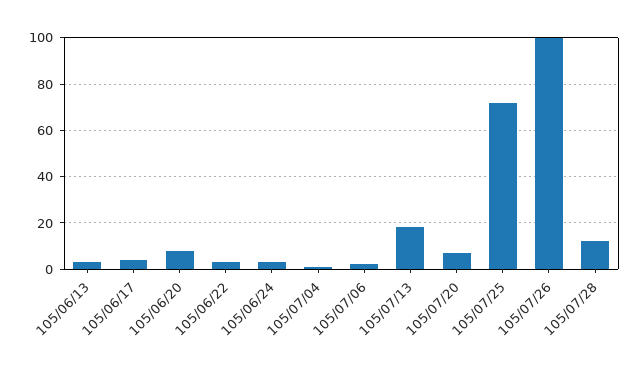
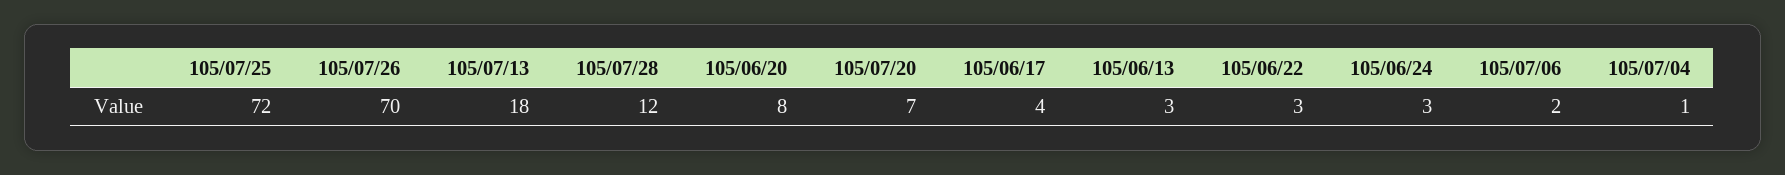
  {
    "105/06/13": 3,
    "105/06/17": 4,
    "105/06/20": 8,
    "105/06/22": 3,
    "105/06/24": 3,
    "105/07/04": 1,
    "105/07/06": 2,
    "105/07/13": 18,
    "105/07/20": 7,
    "105/07/25": 72,
-   "105/07/26": 100,
+   "105/07/26": 70,
    "105/07/28": 12
  }

